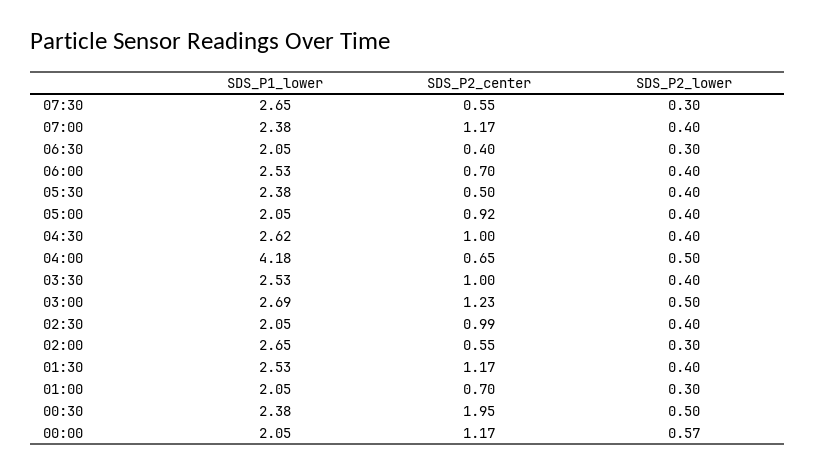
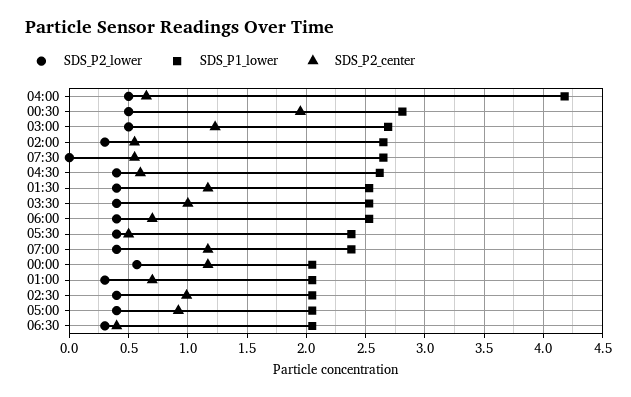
  {
    "SDS_P1_lower": {
      "07:30": 2.65,
      "07:00": 2.38,
      "06:30": 2.05,
      "06:00": 2.53,
      "05:30": 2.38,
      "05:00": 2.05,
      "04:30": 2.62,
      "04:00": 4.18,
      "03:30": 2.53,
      "03:00": 2.69,
      "02:30": 2.05,
      "02:00": 2.65,
      "01:30": 2.53,
      "01:00": 2.05,
-     "00:30": 2.38,
+     "00:30": 2.8,
      "00:00": 2.05
    },
    "SDS_P2_center": {
      "07:30": 0.55,
      "07:00": 1.17,
      "06:30": 0.4,
      "06:00": 0.7,
      "05:30": 0.5,
      "05:00": 0.92,
-     "04:30": 1,
+     "04:30": 0.6,
      "04:00": 0.65,
      "03:30": 1,
      "03:00": 1.23,
      "02:30": 0.99,
      "02:00": 0.55,
      "01:30": 1.17,
      "01:00": 0.7,
      "00:30": 1.95,
      "00:00": 1.17
    },
    "SDS_P2_lower": {
-     "07:30": 0.3,
+     "07:30": 0,
      "07:00": 0.4,
      "06:30": 0.3,
      "06:00": 0.4,
      "05:30": 0.4,
      "05:00": 0.4,
      "04:30": 0.4,
      "04:00": 0.5,
      "03:30": 0.4,
      "03:00": 0.5,
      "02:30": 0.4,
      "02:00": 0.3,
      "01:30": 0.4,
      "01:00": 0.3,
      "00:30": 0.5,
      "00:00": 0.57
    }
  }

